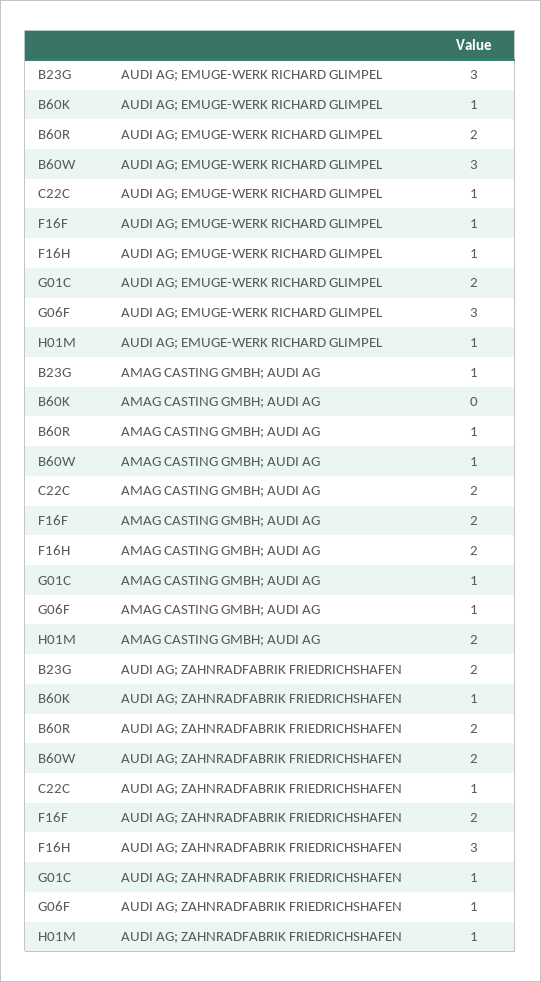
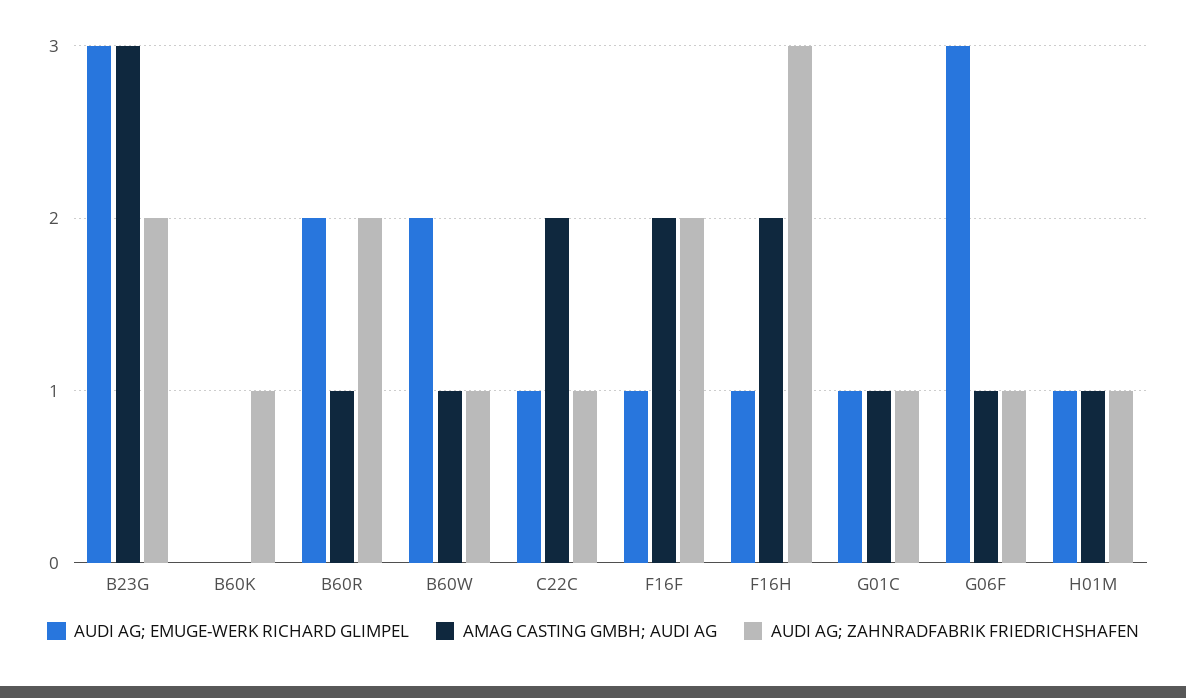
  {
    "AUDI AG; EMUGE-WERK RICHARD GLIMPEL": {
      "B23G": 3,
-     "B60K": 1,
+     "B60K": 0,
      "B60R": 2,
-     "B60W": 3,
+     "B60W": 2,
      "C22C": 1,
      "F16F": 1,
      "F16H": 1,
-     "G01C": 2,
+     "G01C": 1,
      "G06F": 3,
      "H01M": 1
    },
    "AMAG CASTING GMBH; AUDI AG": {
-     "B23G": 1,
+     "B23G": 3,
      "B60K": 0,
      "B60R": 1,
      "B60W": 1,
      "C22C": 2,
      "F16F": 2,
      "F16H": 2,
      "G01C": 1,
      "G06F": 1,
-     "H01M": 2
+     "H01M": 1
    },
    "AUDI AG; ZAHNRADFABRIK FRIEDRICHSHAFEN": {
      "B23G": 2,
      "B60K": 1,
      "B60R": 2,
-     "B60W": 2,
+     "B60W": 1,
      "C22C": 1,
      "F16F": 2,
      "F16H": 3,
      "G01C": 1,
      "G06F": 1,
      "H01M": 1
    }
  }

